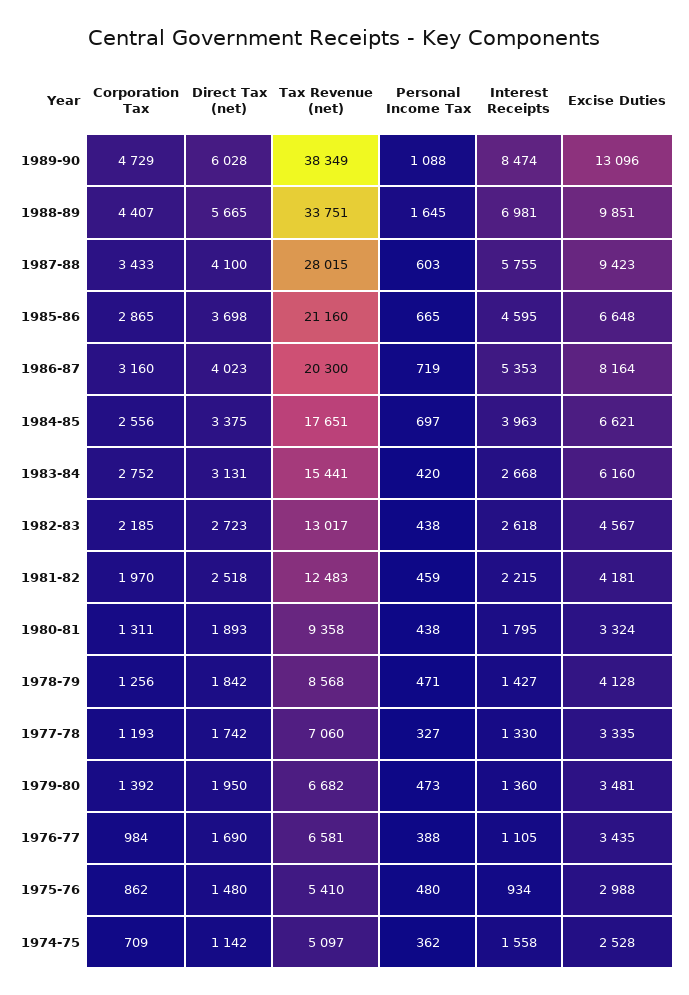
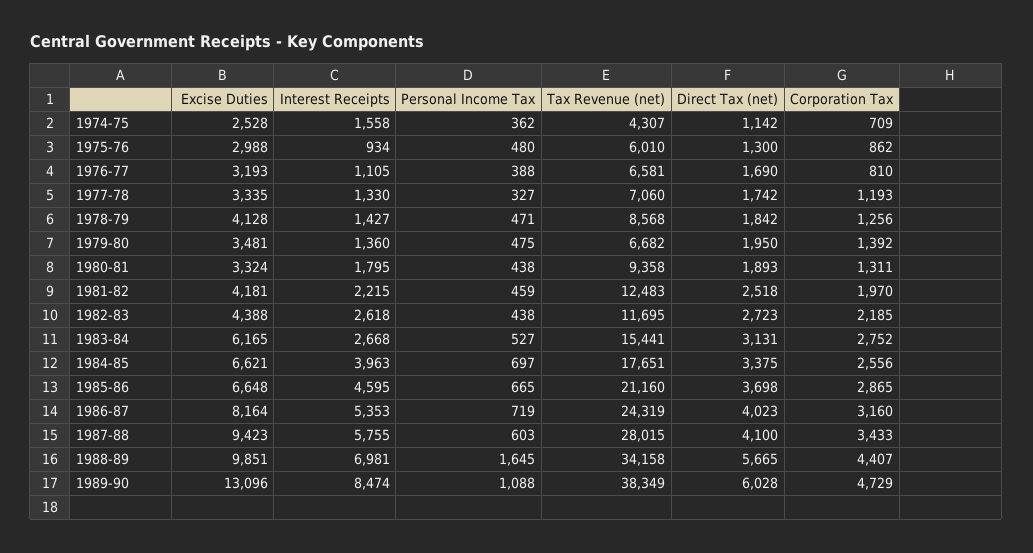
  {
    "Corporation Tax": {
      "1989-90": 4729,
      "1988-89": 4407,
      "1987-88": 3433,
      "1985-86": 2865,
      "1986-87": 3160,
      "1984-85": 2556,
      "1983-84": 2752,
      "1982-83": 2185,
      "1981-82": 1970,
      "1980-81": 1311,
      "1978-79": 1256,
      "1977-78": 1193,
      "1979-80": 1392,
-     "1976-77": 984,
+     "1976-77": 810,
      "1975-76": 862,
      "1974-75": 709
    },
    "Direct Tax (net)": {
      "1989-90": 6028,
      "1988-89": 5665,
      "1987-88": 4100,
      "1985-86": 3698,
      "1986-87": 4023,
      "1984-85": 3375,
      "1983-84": 3131,
      "1982-83": 2723,
      "1981-82": 2518,
      "1980-81": 1893,
      "1978-79": 1842,
      "1977-78": 1742,
      "1979-80": 1950,
      "1976-77": 1690,
-     "1975-76": 1480,
+     "1975-76": 1300,
      "1974-75": 1142
    },
    "Tax Revenue (net)": {
      "1989-90": 38349,
-     "1988-89": 33751,
+     "1988-89": 34158,
      "1987-88": 28015,
      "1985-86": 21160,
-     "1986-87": 20300,
+     "1986-87": 24319,
      "1984-85": 17651,
      "1983-84": 15441,
-     "1982-83": 13017,
+     "1982-83": 11695,
      "1981-82": 12483,
      "1980-81": 9358,
      "1978-79": 8568,
      "1977-78": 7060,
      "1979-80": 6682,
      "1976-77": 6581,
-     "1975-76": 5410,
+     "1975-76": 6010,
-     "1974-75": 5097
+     "1974-75": 4307
    },
    "Personal Income Tax": {
      "1989-90": 1088,
      "1988-89": 1645,
      "1987-88": 603,
      "1985-86": 665,
      "1986-87": 719,
      "1984-85": 697,
-     "1983-84": 420,
+     "1983-84": 527,
      "1982-83": 438,
      "1981-82": 459,
      "1980-81": 438,
      "1978-79": 471,
      "1977-78": 327,
-     "1979-80": 473,
+     "1979-80": 475,
      "1976-77": 388,
      "1975-76": 480,
      "1974-75": 362
    },
    "Interest Receipts": {
      "1989-90": 8474,
      "1988-89": 6981,
      "1987-88": 5755,
      "1985-86": 4595,
      "1986-87": 5353,
      "1984-85": 3963,
      "1983-84": 2668,
      "1982-83": 2618,
      "1981-82": 2215,
      "1980-81": 1795,
      "1978-79": 1427,
      "1977-78": 1330,
      "1979-80": 1360,
      "1976-77": 1105,
      "1975-76": 934,
      "1974-75": 1558
    },
    "Excise Duties": {
      "1989-90": 13096,
      "1988-89": 9851,
      "1987-88": 9423,
      "1985-86": 6648,
      "1986-87": 8164,
      "1984-85": 6621,
-     "1983-84": 6160,
+     "1983-84": 6165,
-     "1982-83": 4567,
+     "1982-83": 4388,
      "1981-82": 4181,
      "1980-81": 3324,
      "1978-79": 4128,
      "1977-78": 3335,
      "1979-80": 3481,
-     "1976-77": 3435,
+     "1976-77": 3193,
      "1975-76": 2988,
      "1974-75": 2528
    }
  }

